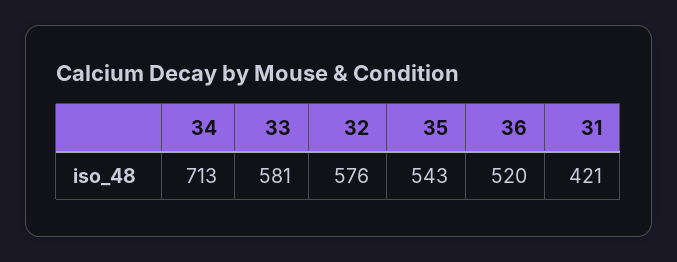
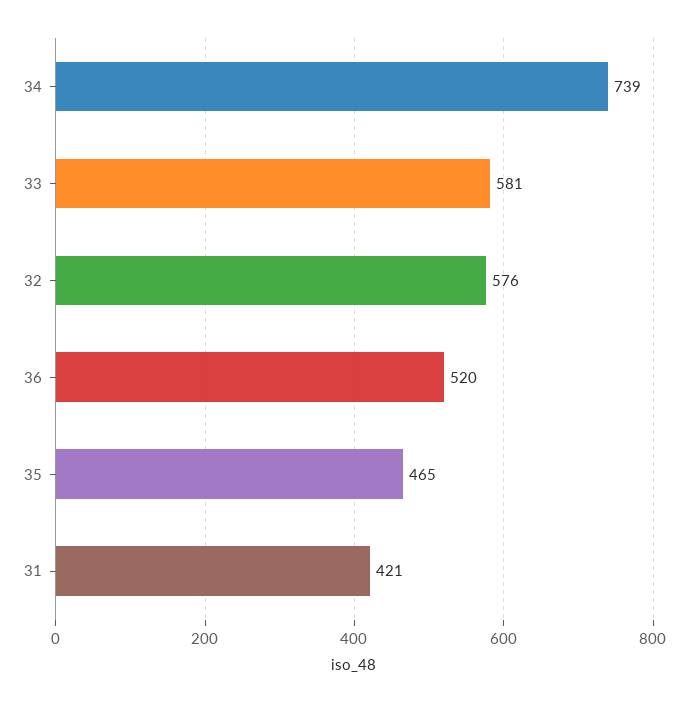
  {
-   "34": 713,
+   "34": 739,
    "33": 581,
    "32": 576,
-   "35": 543,
+   "35": 465,
    "36": 520,
    "31": 421
  }

